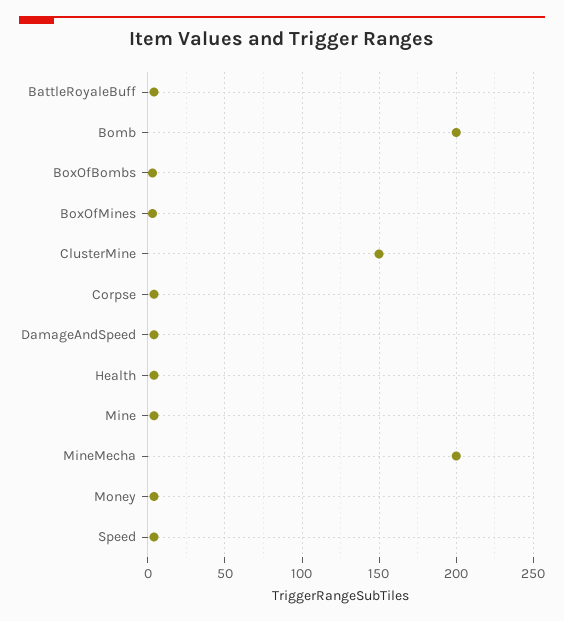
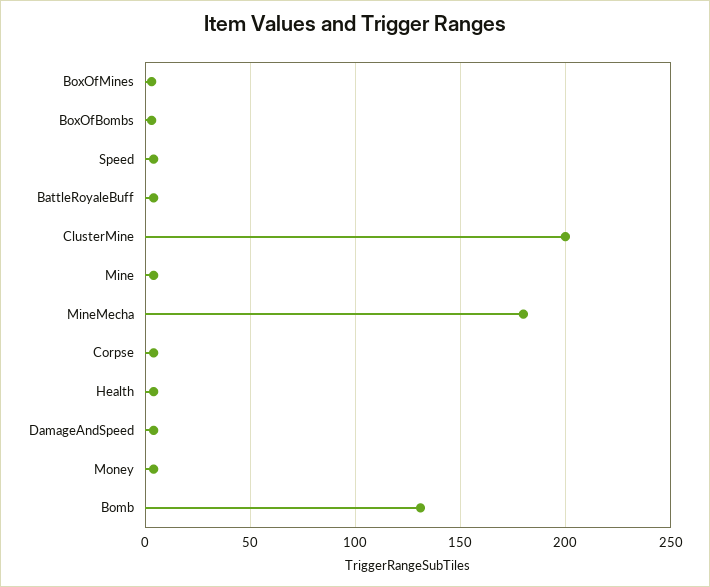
  {
    "BattleRoyaleBuff": 5,
-   "Bomb": 200,
+   "Bomb": 130,
    "BoxOfBombs": 5,
    "BoxOfMines": 5,
-   "ClusterMine": 150,
+   "ClusterMine": 200,
    "Corpse": 5,
    "DamageAndSpeed": 5,
    "Health": 5,
    "Mine": 5,
-   "MineMecha": 200,
+   "MineMecha": 180,
    "Money": 5,
    "Speed": 5
  }

